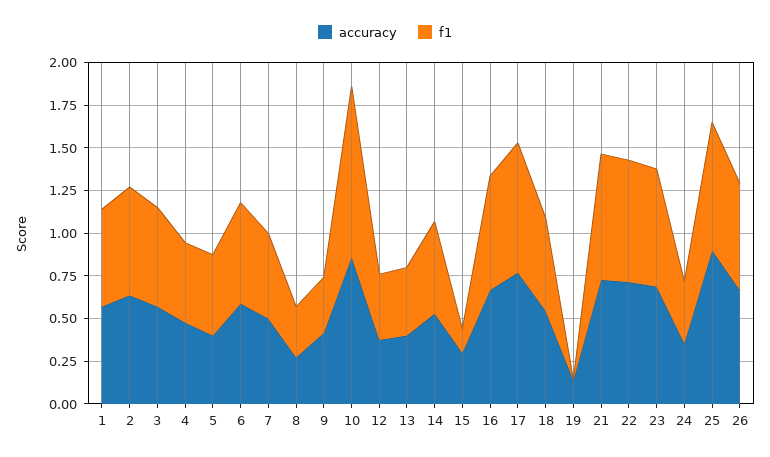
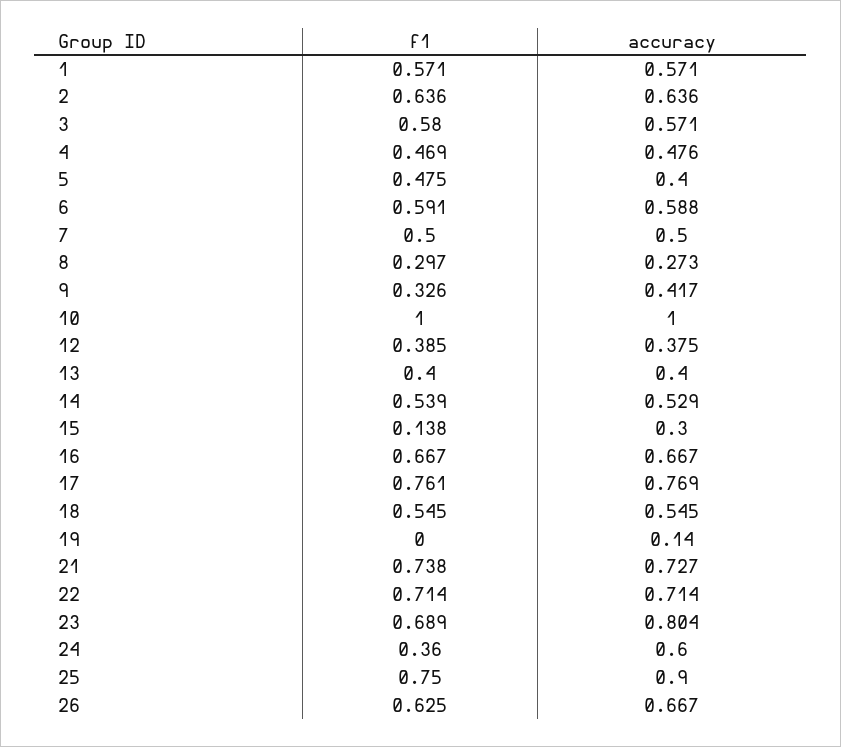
  {
    "accuracy": {
      "1": 0.571,
      "2": 0.636,
      "3": 0.571,
      "4": 0.476,
      "5": 0.4,
      "6": 0.588,
      "7": 0.5,
      "8": 0.273,
      "9": 0.417,
-     "10": 0.85,
+     "10": 1,
      "12": 0.375,
      "13": 0.4,
      "14": 0.529,
      "15": 0.3,
      "16": 0.667,
      "17": 0.769,
      "18": 0.545,
      "19": 0.14,
      "21": 0.727,
      "22": 0.714,
-     "23": 0.7,
+     "23": 0.804,
-     "24": 0.35,
+     "24": 0.6,
      "25": 0.9,
      "26": 0.667
    },
    "f1": {
      "1": 0.571,
      "2": 0.636,
      "3": 0.58,
      "4": 0.469,
      "5": 0.475,
      "6": 0.591,
      "7": 0.5,
      "8": 0.297,
      "9": 0.326,
      "10": 1,
      "12": 0.385,
      "13": 0.4,
      "14": 0.539,
      "15": 0.138,
      "16": 0.667,
      "17": 0.761,
      "18": 0.545,
      "19": 0,
      "21": 0.738,
      "22": 0.714,
      "23": 0.689,
      "24": 0.36,
      "25": 0.75,
      "26": 0.625
    }
  }

